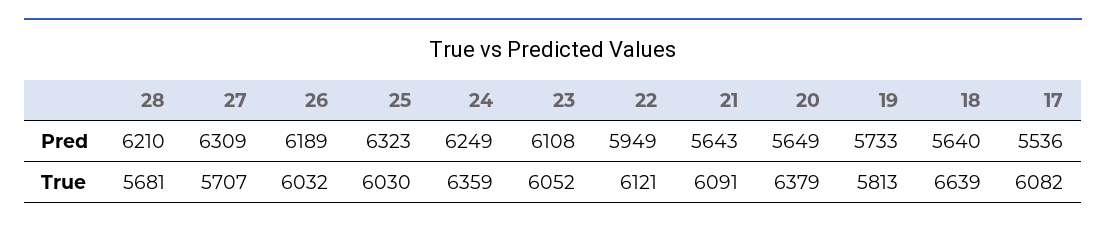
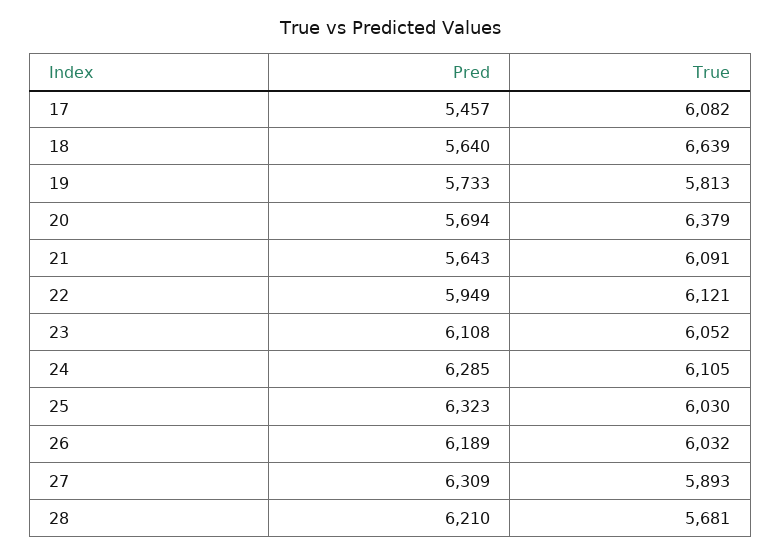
  {
    "28": {
      "Pred": 6210,
      "True": 5681
    },
    "27": {
      "Pred": 6309,
-     "True": 5707
+     "True": 5893
    },
    "26": {
      "Pred": 6189,
      "True": 6032
    },
    "25": {
      "Pred": 6323,
      "True": 6030
    },
    "24": {
-     "Pred": 6249,
+     "Pred": 6285,
-     "True": 6359
+     "True": 6105
    },
    "23": {
      "Pred": 6108,
      "True": 6052
    },
    "22": {
      "Pred": 5949,
      "True": 6121
    },
    "21": {
      "Pred": 5643,
      "True": 6091
    },
    "20": {
-     "Pred": 5649,
+     "Pred": 5694,
      "True": 6379
    },
    "19": {
      "Pred": 5733,
      "True": 5813
    },
    "18": {
      "Pred": 5640,
      "True": 6639
    },
    "17": {
-     "Pred": 5536,
+     "Pred": 5457,
      "True": 6082
    }
  }

